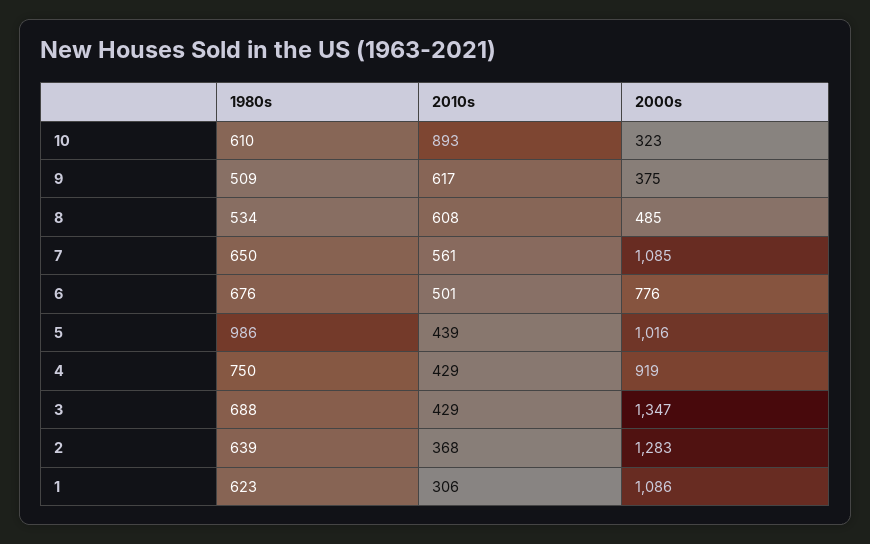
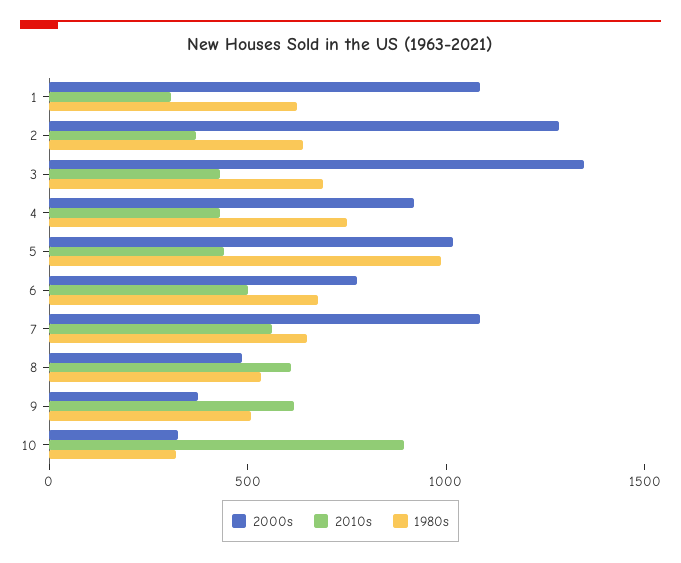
  {
    "1980s": {
-     "10": 610,
+     "10": 300,
      "9": 509,
      "8": 534,
      "7": 650,
      "6": 676,
      "5": 986,
      "4": 750,
      "3": 688,
      "2": 639,
      "1": 623
    },
    "2010s": {
      "10": 893,
      "9": 617,
      "8": 608,
      "7": 561,
      "6": 501,
      "5": 439,
      "4": 429,
      "3": 429,
      "2": 368,
      "1": 306
    },
    "2000s": {
      "10": 323,
      "9": 375,
      "8": 485,
      "7": 1085,
      "6": 776,
      "5": 1016,
      "4": 919,
      "3": 1347,
      "2": 1283,
      "1": 1086
    }
  }

